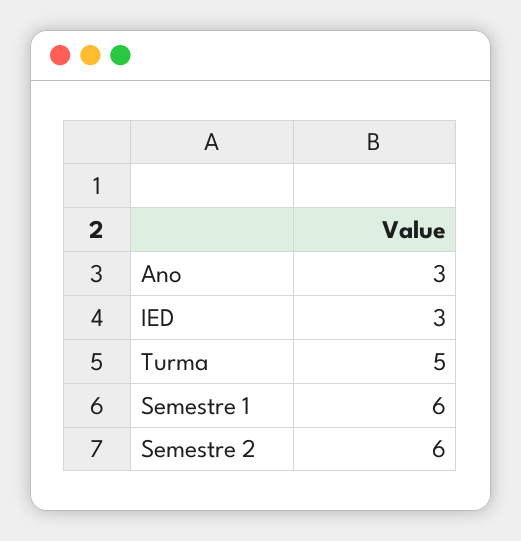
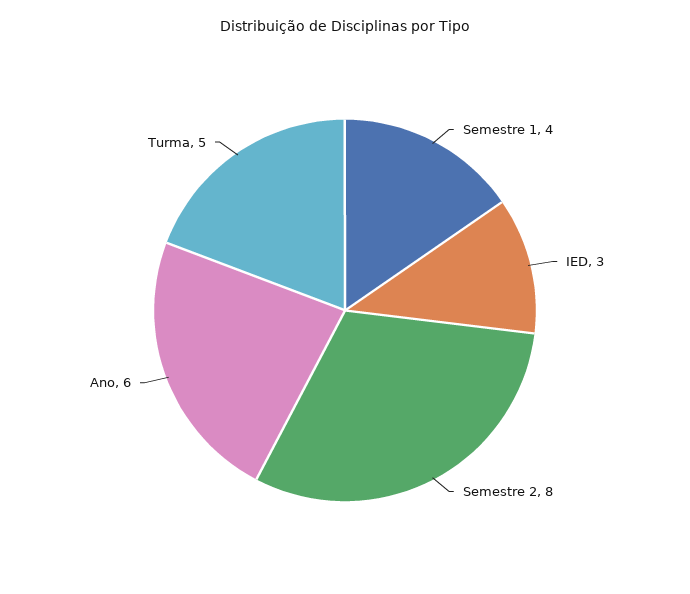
  {
-   "Ano": 3,
+   "Ano": 6,
    "IED": 3,
    "Turma": 5,
-   "Semestre 1": 6,
+   "Semestre 1": 4,
-   "Semestre 2": 6
+   "Semestre 2": 8
  }

